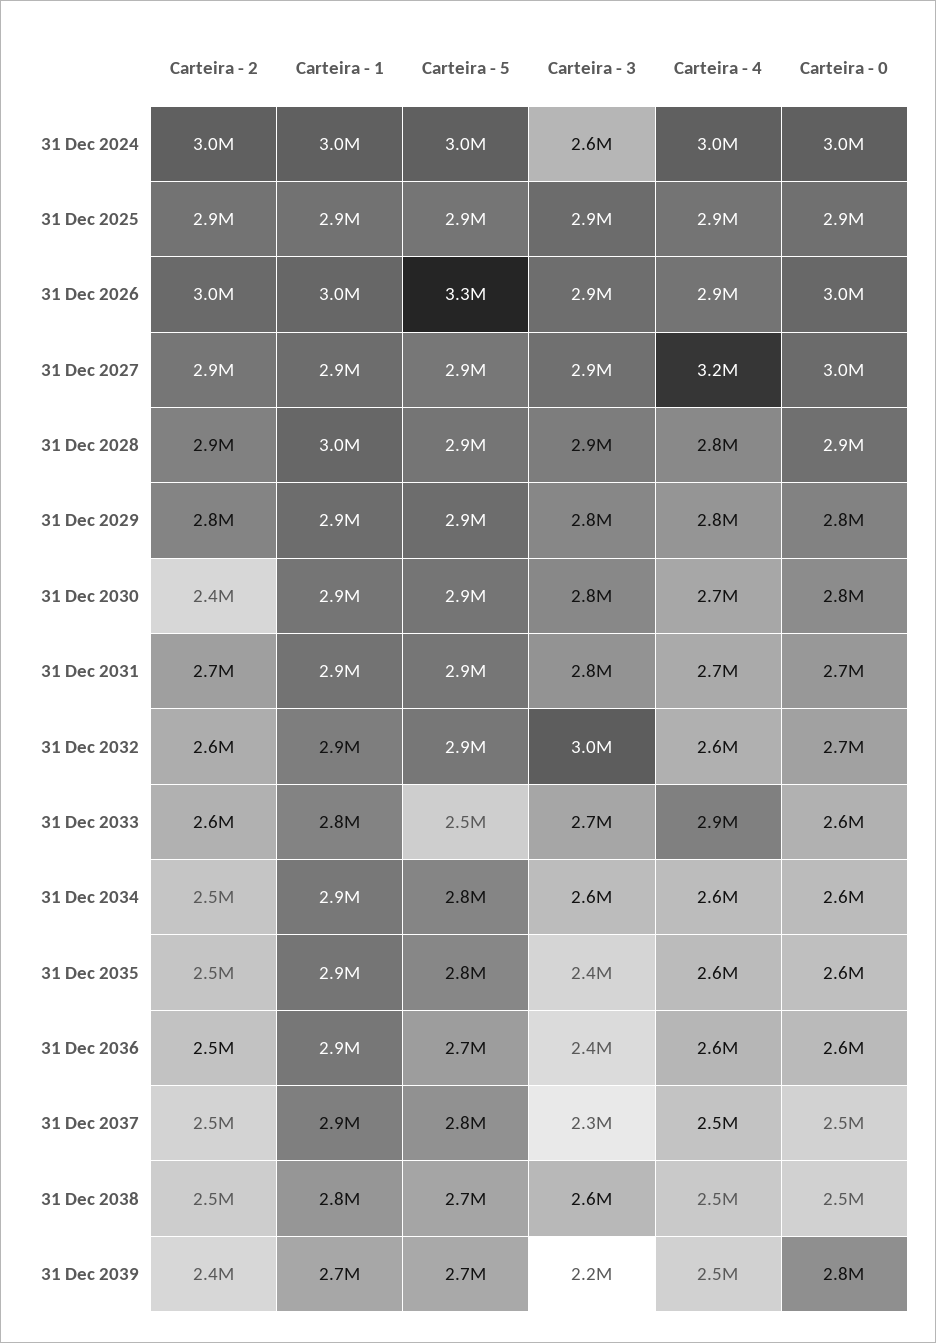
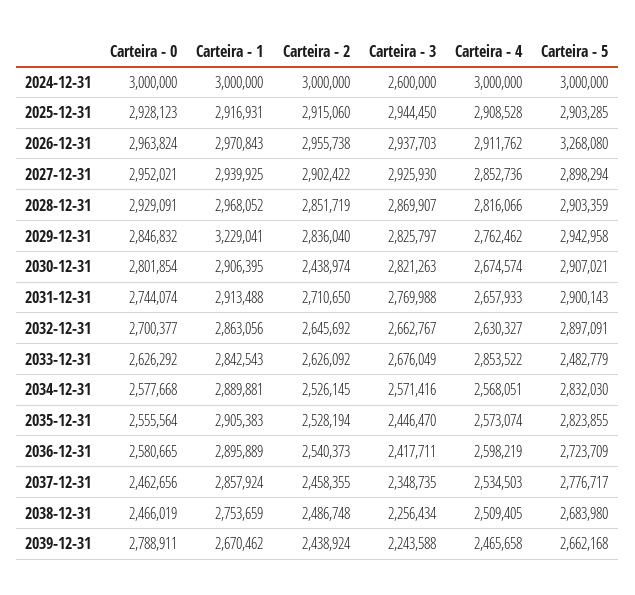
  {
    "Carteira - 2": {
      "31 Dec 2024": 3000000,
      "31 Dec 2025": 2915060,
      "31 Dec 2026": 2955738,
      "31 Dec 2027": 2902422,
      "31 Dec 2028": 2851719,
      "31 Dec 2029": 2836040,
      "31 Dec 2030": 2438974,
      "31 Dec 2031": 2710650,
      "31 Dec 2032": 2645692,
      "31 Dec 2033": 2626092,
      "31 Dec 2034": 2526145,
      "31 Dec 2035": 2528194,
      "31 Dec 2036": 2540373,
      "31 Dec 2037": 2458355,
      "31 Dec 2038": 2486748,
      "31 Dec 2039": 2438924
    },
    "Carteira - 1": {
      "31 Dec 2024": 3000000,
      "31 Dec 2025": 2916931,
      "31 Dec 2026": 2970843,
      "31 Dec 2027": 2939925,
      "31 Dec 2028": 2968052,
-     "31 Dec 2029": 2900000,
+     "31 Dec 2029": 3229041,
      "31 Dec 2030": 2906395,
      "31 Dec 2031": 2913488,
      "31 Dec 2032": 2863056,
      "31 Dec 2033": 2842543,
      "31 Dec 2034": 2889881,
      "31 Dec 2035": 2905383,
      "31 Dec 2036": 2895889,
      "31 Dec 2037": 2857924,
      "31 Dec 2038": 2753659,
      "31 Dec 2039": 2670462
    },
    "Carteira - 5": {
      "31 Dec 2024": 3000000,
      "31 Dec 2025": 2903285,
      "31 Dec 2026": 3268080,
      "31 Dec 2027": 2898294,
      "31 Dec 2028": 2903359,
      "31 Dec 2029": 2942958,
      "31 Dec 2030": 2907021,
      "31 Dec 2031": 2900143,
      "31 Dec 2032": 2897091,
      "31 Dec 2033": 2482779,
      "31 Dec 2034": 2832030,
      "31 Dec 2035": 2823855,
      "31 Dec 2036": 2723709,
      "31 Dec 2037": 2776717,
      "31 Dec 2038": 2683980,
      "31 Dec 2039": 2662168
    },
    "Carteira - 3": {
      "31 Dec 2024": 2600000,
      "31 Dec 2025": 2944450,
      "31 Dec 2026": 2937703,
      "31 Dec 2027": 2925930,
      "31 Dec 2028": 2869907,
      "31 Dec 2029": 2825797,
      "31 Dec 2030": 2821263,
      "31 Dec 2031": 2769988,
-     "31 Dec 2032": 3000000,
+     "31 Dec 2032": 2662767,
      "31 Dec 2033": 2676049,
      "31 Dec 2034": 2571416,
      "31 Dec 2035": 2446470,
      "31 Dec 2036": 2417711,
      "31 Dec 2037": 2348735,
-     "31 Dec 2038": 2600000,
+     "31 Dec 2038": 2256434,
      "31 Dec 2039": 2243588
    },
    "Carteira - 4": {
      "31 Dec 2024": 3000000,
      "31 Dec 2025": 2908528,
      "31 Dec 2026": 2911762,
-     "31 Dec 2027": 3200000,
+     "31 Dec 2027": 2852736,
      "31 Dec 2028": 2816066,
      "31 Dec 2029": 2762462,
      "31 Dec 2030": 2674574,
      "31 Dec 2031": 2657933,
      "31 Dec 2032": 2630327,
      "31 Dec 2033": 2853522,
      "31 Dec 2034": 2568051,
      "31 Dec 2035": 2573074,
      "31 Dec 2036": 2598219,
      "31 Dec 2037": 2534503,
      "31 Dec 2038": 2509405,
      "31 Dec 2039": 2465658
    },
    "Carteira - 0": {
      "31 Dec 2024": 3000000,
      "31 Dec 2025": 2928123,
      "31 Dec 2026": 2963824,
      "31 Dec 2027": 2952021,
      "31 Dec 2028": 2929091,
      "31 Dec 2029": 2846832,
      "31 Dec 2030": 2801854,
      "31 Dec 2031": 2744074,
      "31 Dec 2032": 2700377,
      "31 Dec 2033": 2626292,
      "31 Dec 2034": 2577668,
      "31 Dec 2035": 2555564,
      "31 Dec 2036": 2580665,
      "31 Dec 2037": 2462656,
      "31 Dec 2038": 2466019,
      "31 Dec 2039": 2788911
    }
  }

